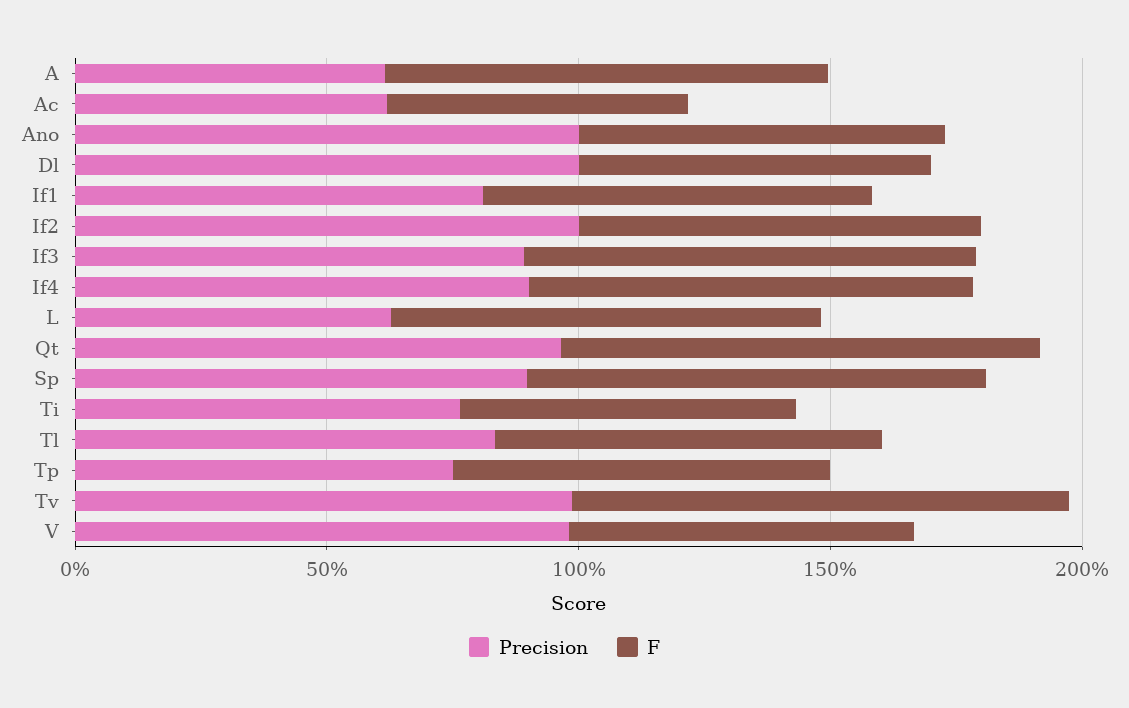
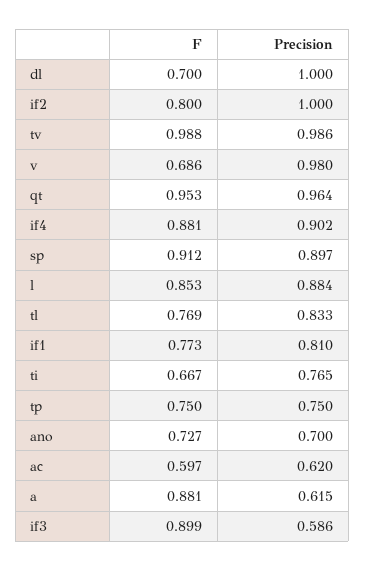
  {
    "Precision": {
      "A": 0.615,
      "Ac": 0.62,
-     "Ano": 1,
+     "Ano": 0.7,
      "Dl": 1,
      "If1": 0.81,
      "If2": 1,
-     "If3": 0.9,
+     "If3": 0.586,
      "If4": 0.902,
-     "L": 0.6,
+     "L": 0.884,
      "Qt": 0.964,
      "Sp": 0.897,
      "Ti": 0.765,
      "Tl": 0.833,
      "Tp": 0.75,
      "Tv": 0.986,
      "V": 0.98
    },
    "F": {
      "A": 0.881,
      "Ac": 0.597,
      "Ano": 0.727,
      "Dl": 0.7,
      "If1": 0.773,
      "If2": 0.8,
      "If3": 0.899,
      "If4": 0.881,
      "L": 0.853,
      "Qt": 0.953,
      "Sp": 0.912,
      "Ti": 0.667,
      "Tl": 0.769,
      "Tp": 0.75,
      "Tv": 0.988,
      "V": 0.686
    }
  }

